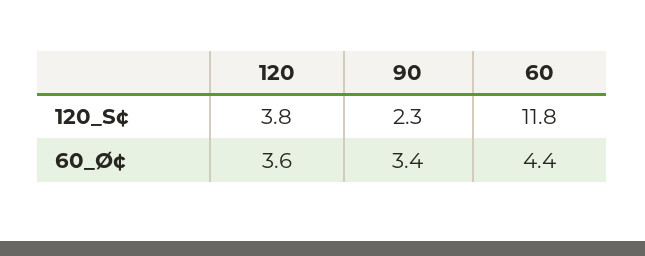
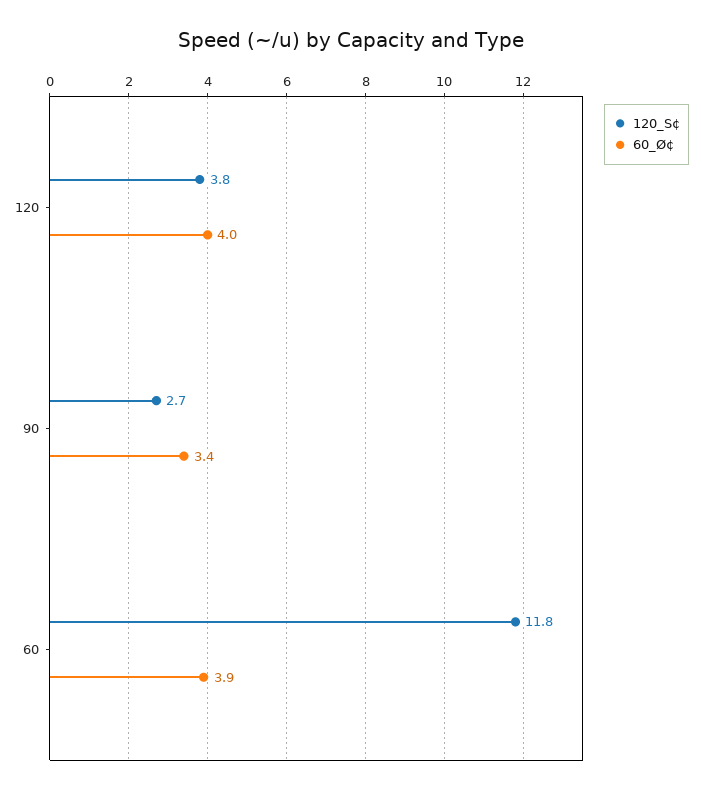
  {
    "120_S¢": {
      "120": 3.8,
-     "90": 2.3,
+     "90": 2.7,
      "60": 11.8
    },
    "60_Ø¢": {
-     "120": 3.6,
+     "120": 4,
      "90": 3.4,
-     "60": 4.4
+     "60": 3.9
    }
  }

